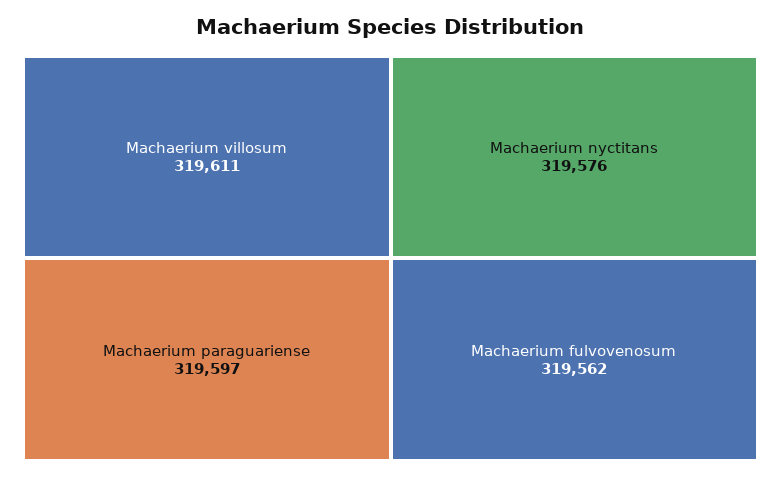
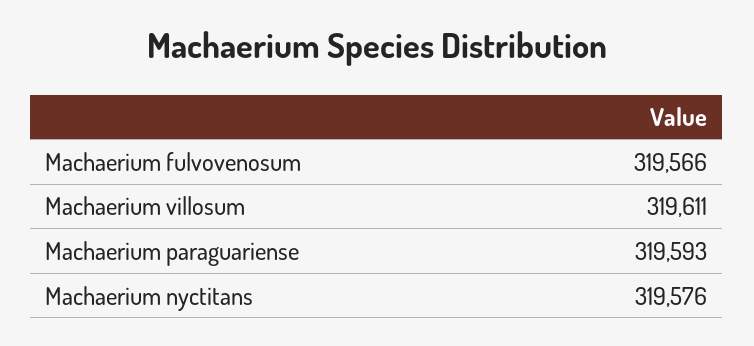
  {
    "Machaerium villosum": 319611,
-   "Machaerium paraguariense": 319597,
+   "Machaerium paraguariense": 319593,
    "Machaerium nyctitans": 319576,
-   "Machaerium fulvovenosum": 319562
+   "Machaerium fulvovenosum": 319566
  }

